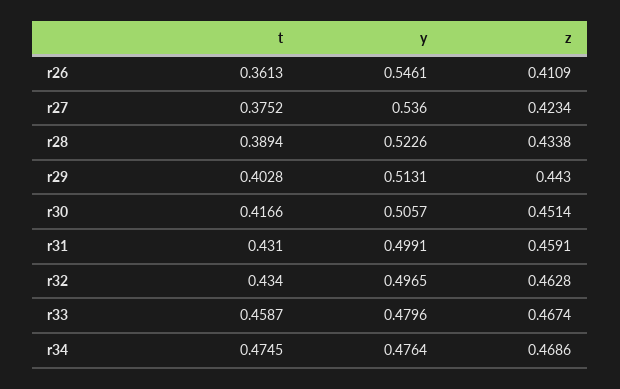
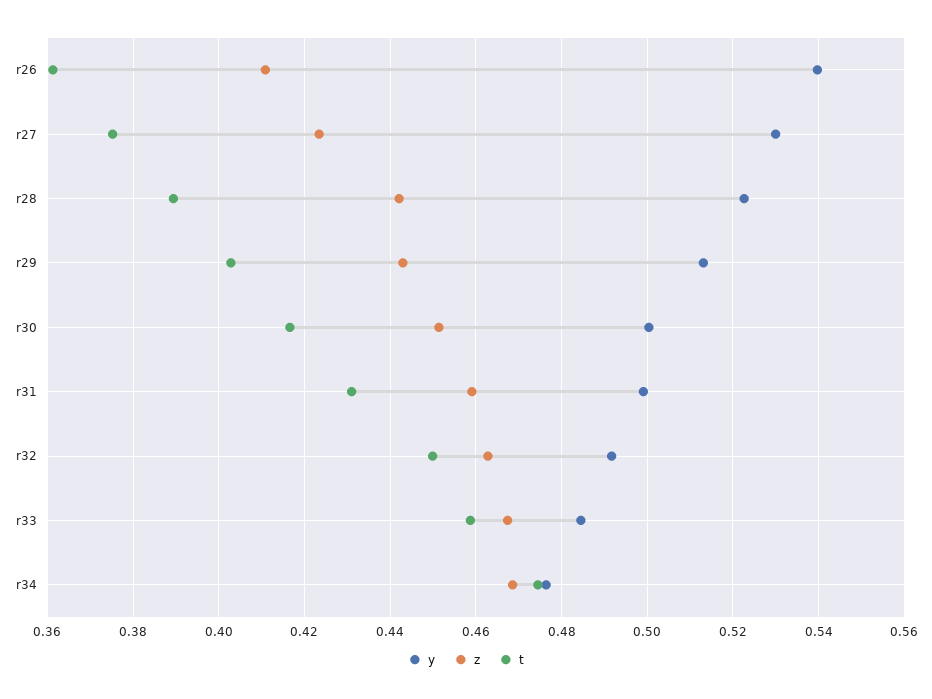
  {
    "t": {
      "r26": 0.3613,
      "r27": 0.3752,
      "r28": 0.3894,
      "r29": 0.4028,
      "r30": 0.4166,
      "r31": 0.431,
-     "r32": 0.434,
+     "r32": 0.45,
      "r33": 0.4587,
      "r34": 0.4745
    },
    "y": {
-     "r26": 0.5461,
+     "r26": 0.54,
-     "r27": 0.536,
+     "r27": 0.53,
      "r28": 0.5226,
      "r29": 0.5131,
-     "r30": 0.5057,
+     "r30": 0.5,
      "r31": 0.4991,
-     "r32": 0.4965,
+     "r32": 0.492,
-     "r33": 0.4796,
+     "r33": 0.484,
      "r34": 0.4764
    },
    "z": {
      "r26": 0.4109,
      "r27": 0.4234,
-     "r28": 0.4338,
+     "r28": 0.442,
      "r29": 0.443,
      "r30": 0.4514,
      "r31": 0.4591,
      "r32": 0.4628,
      "r33": 0.4674,
      "r34": 0.4686
    }
  }

